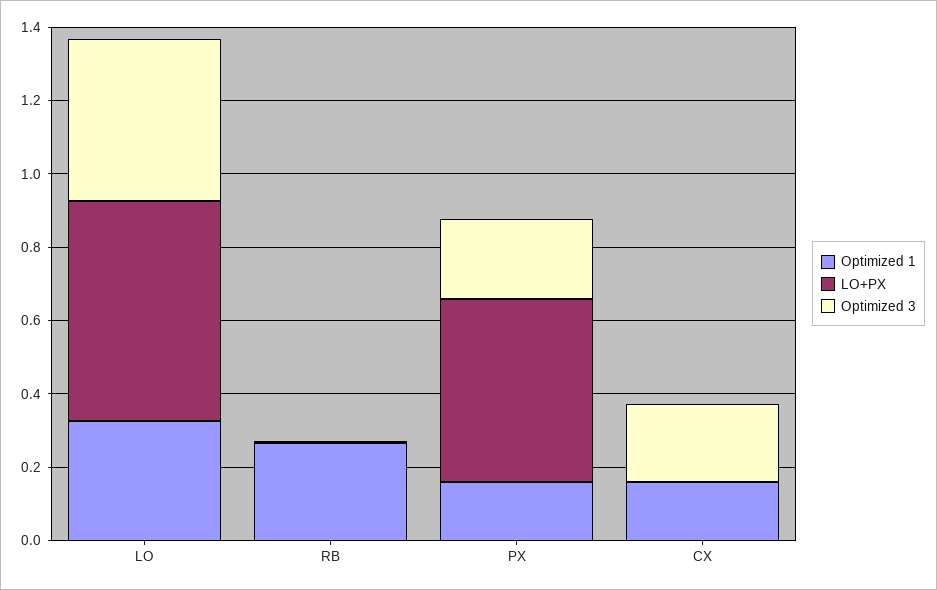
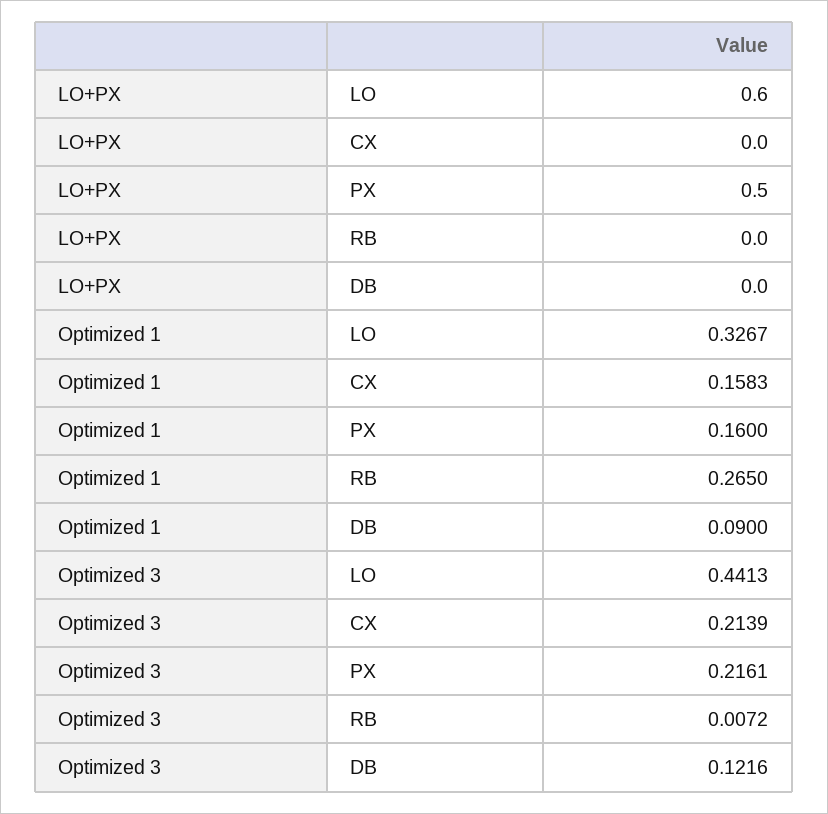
  {
    "Optimized 1": {
      "LO": 0.3267,
      "RB": 0.265,
      "PX": 0.16,
-     "CX": 0.1583
+     "CX": 0.1583,
+     "DB": 0.09
    },
    "LO+PX": {
      "LO": 0.6,
      "RB": 0,
      "PX": 0.5,
-     "CX": 0
+     "CX": 0,
+     "DB": 0
    },
    "Optimized 3": {
      "LO": 0.4413,
      "RB": 0.0072,
      "PX": 0.2161,
-     "CX": 0.2139
+     "CX": 0.2139,
+     "DB": 0.1216
    }
  }

